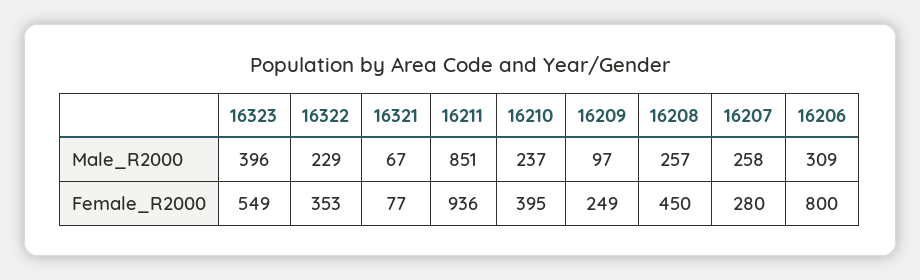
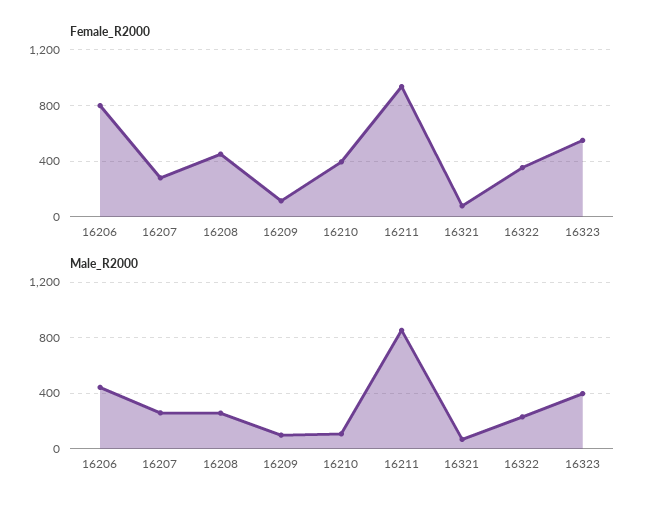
  {
    "Male_R2000": {
      "16323": 396,
      "16322": 229,
      "16321": 67,
      "16211": 851,
-     "16210": 237,
+     "16210": 100,
      "16209": 97,
      "16208": 257,
      "16207": 258,
-     "16206": 309
+     "16206": 450
    },
    "Female_R2000": {
      "16323": 549,
      "16322": 353,
      "16321": 77,
      "16211": 936,
      "16210": 395,
-     "16209": 249,
+     "16209": 100,
      "16208": 450,
      "16207": 280,
      "16206": 800
    }
  }

